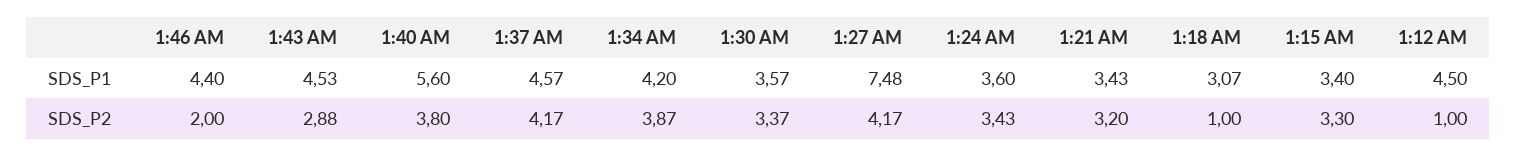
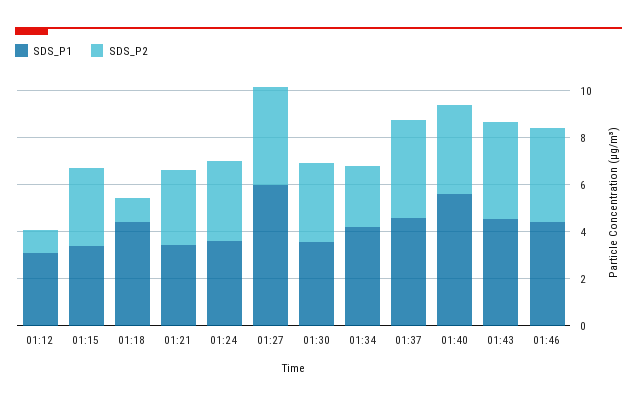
  {
    "SDS_P1": {
      "1:46 AM": 4.4,
      "1:43 AM": 4.53,
      "1:40 AM": 5.6,
      "1:37 AM": 4.57,
      "1:34 AM": 4.2,
      "1:30 AM": 3.57,
-     "1:27 AM": 7.48,
+     "1:27 AM": 6,
      "1:24 AM": 3.6,
      "1:21 AM": 3.43,
-     "1:18 AM": 3.07,
+     "1:18 AM": 4.5,
      "1:15 AM": 3.4,
-     "1:12 AM": 4.5
+     "1:12 AM": 3
    },
    "SDS_P2": {
-     "1:46 AM": 2,
+     "1:46 AM": 4,
-     "1:43 AM": 2.88,
+     "1:43 AM": 4,
      "1:40 AM": 3.8,
      "1:37 AM": 4.17,
-     "1:34 AM": 3.87,
+     "1:34 AM": 2.5,
      "1:30 AM": 3.37,
      "1:27 AM": 4.17,
      "1:24 AM": 3.43,
      "1:21 AM": 3.2,
      "1:18 AM": 1,
      "1:15 AM": 3.3,
      "1:12 AM": 1
    }
  }

